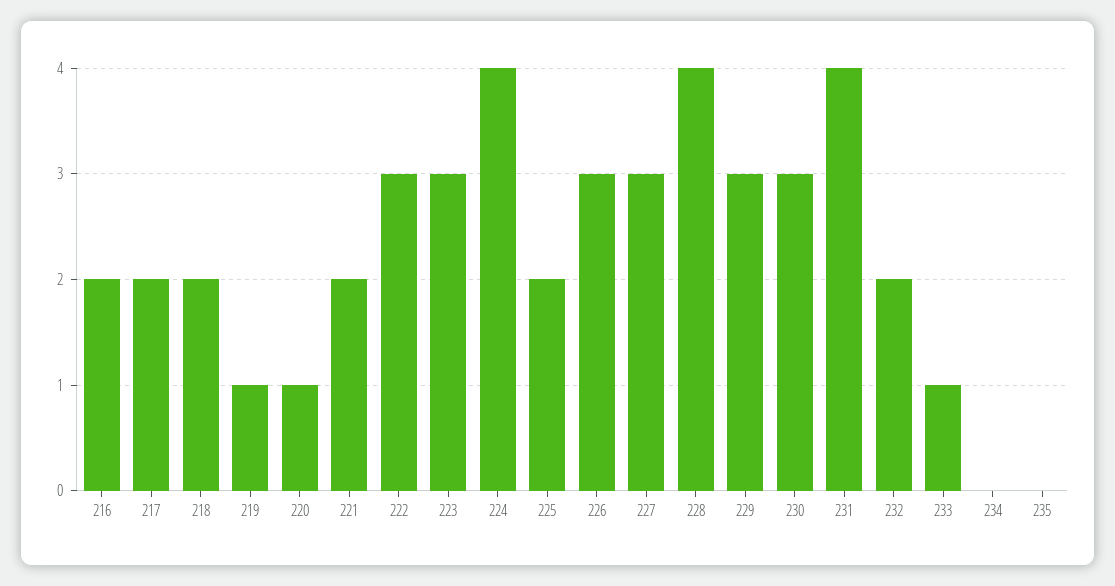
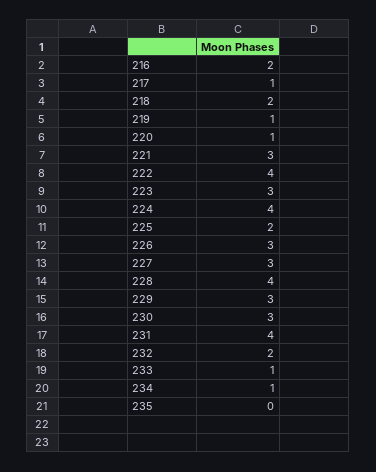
  {
    "216": 2,
-   "217": 2,
+   "217": 1,
    "218": 2,
    "219": 1,
    "220": 1,
-   "221": 2,
+   "221": 3,
-   "222": 3,
+   "222": 4,
    "223": 3,
    "224": 4,
    "225": 2,
    "226": 3,
    "227": 3,
    "228": 4,
    "229": 3,
    "230": 3,
    "231": 4,
    "232": 2,
    "233": 1,
-   "234": 0,
+   "234": 1,
    "235": 0
  }

